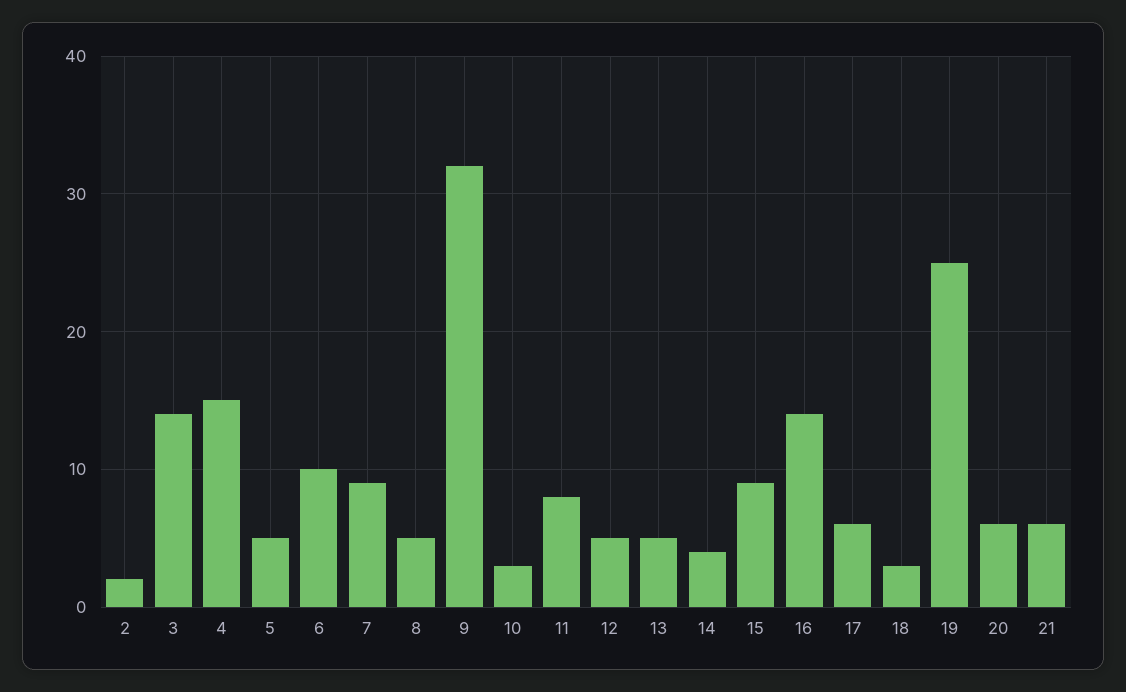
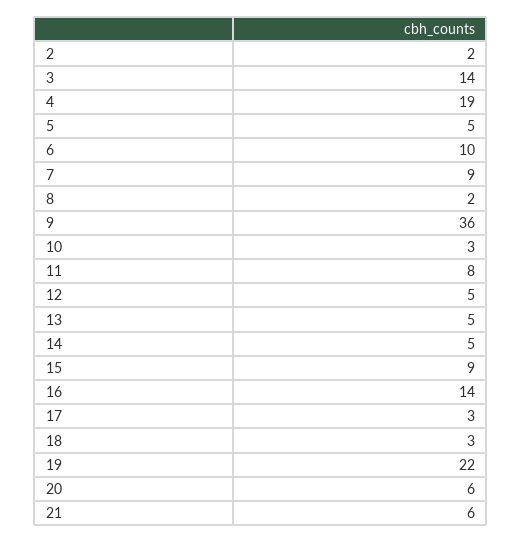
  {
    "2": 2,
    "3": 14,
-   "4": 15,
+   "4": 19,
    "5": 5,
    "6": 10,
    "7": 9,
-   "8": 5,
+   "8": 2,
-   "9": 32,
+   "9": 36,
    "10": 3,
    "11": 8,
    "12": 5,
    "13": 5,
-   "14": 4,
+   "14": 5,
    "15": 9,
    "16": 14,
-   "17": 6,
+   "17": 3,
    "18": 3,
-   "19": 25,
+   "19": 22,
    "20": 6,
    "21": 6
  }

